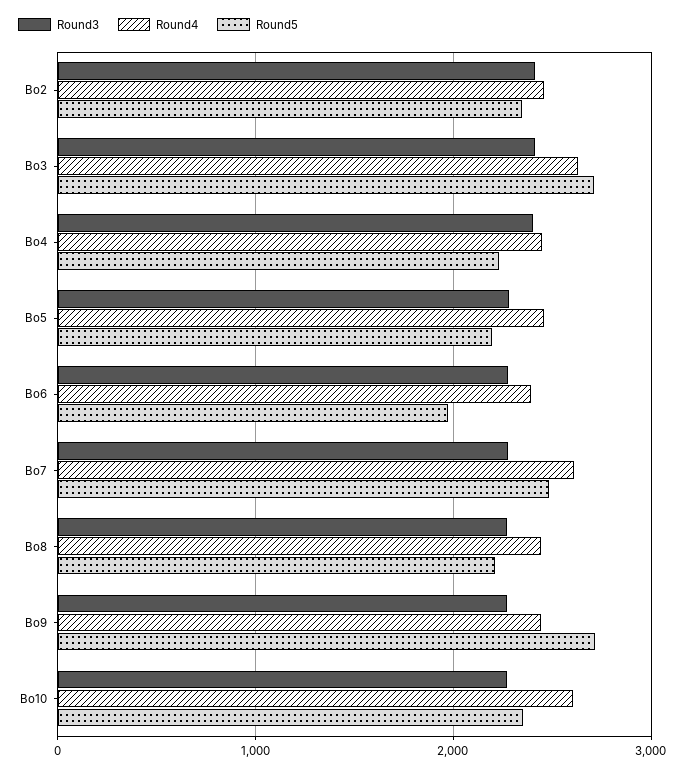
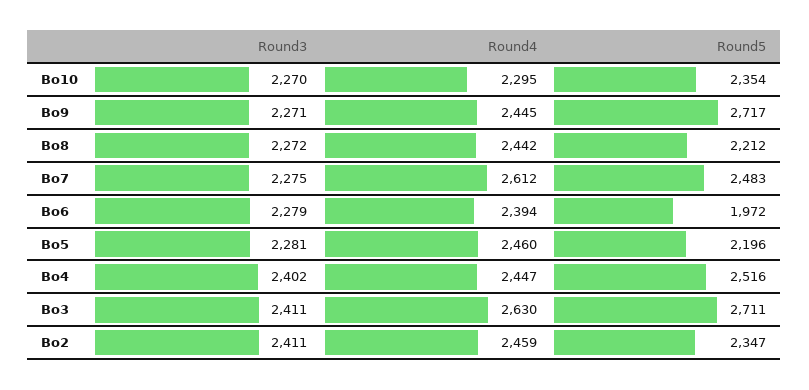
  {
    "Round3": {
      "Bo2": 2411,
      "Bo3": 2411,
      "Bo4": 2402,
      "Bo5": 2281,
      "Bo6": 2279,
      "Bo7": 2275,
      "Bo8": 2272,
      "Bo9": 2271,
      "Bo10": 2270
    },
    "Round4": {
      "Bo2": 2459,
      "Bo3": 2630,
      "Bo4": 2447,
      "Bo5": 2460,
      "Bo6": 2394,
      "Bo7": 2612,
      "Bo8": 2442,
      "Bo9": 2445,
-     "Bo10": 2600
+     "Bo10": 2295
    },
    "Round5": {
      "Bo2": 2347,
      "Bo3": 2711,
-     "Bo4": 2200,
+     "Bo4": 2516,
      "Bo5": 2196,
      "Bo6": 1972,
      "Bo7": 2483,
      "Bo8": 2212,
      "Bo9": 2717,
      "Bo10": 2354
    }
  }

